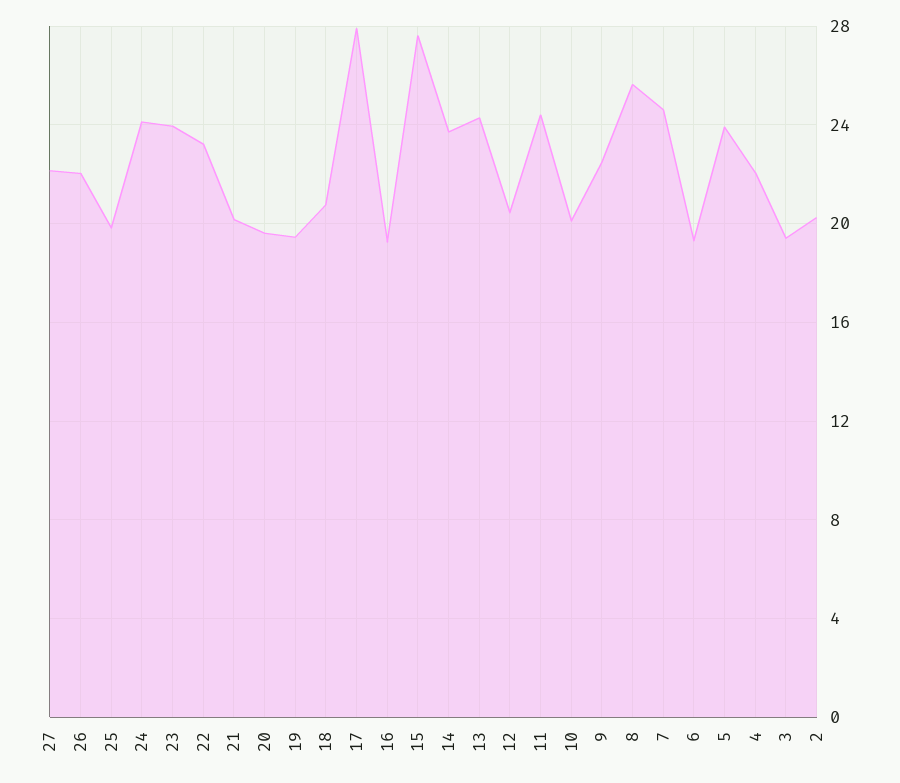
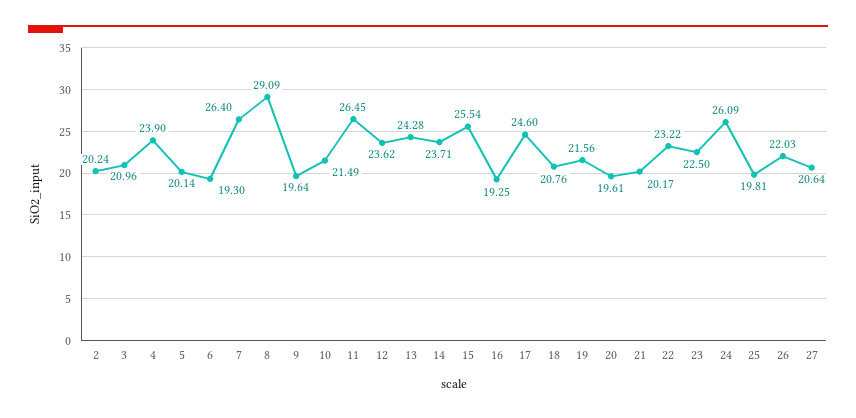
  {
-   "27": 22,
+   "27": 20.64,
    "26": 22.03,
    "25": 19.81,
-   "24": 24,
+   "24": 26.09,
-   "23": 24,
+   "23": 22.5,
    "22": 23.22,
    "21": 20.17,
    "20": 19.61,
-   "19": 19.5,
+   "19": 21.56,
    "18": 20.76,
-   "17": 28,
+   "17": 24.6,
    "16": 19.25,
-   "15": 27.5,
+   "15": 25.54,
    "14": 23.71,
    "13": 24.28,
-   "12": 20.5,
+   "12": 23.62,
-   "11": 24.5,
+   "11": 26.45,
-   "10": 20,
+   "10": 21.49,
-   "9": 22.5,
+   "9": 19.64,
-   "8": 25.5,
+   "8": 29.09,
-   "7": 24.5,
+   "7": 26.4,
    "6": 19.3,
-   "5": 24,
+   "5": 20.14,
-   "4": 22,
+   "4": 23.9,
-   "3": 19.5,
+   "3": 20.96,
    "2": 20.24
  }

